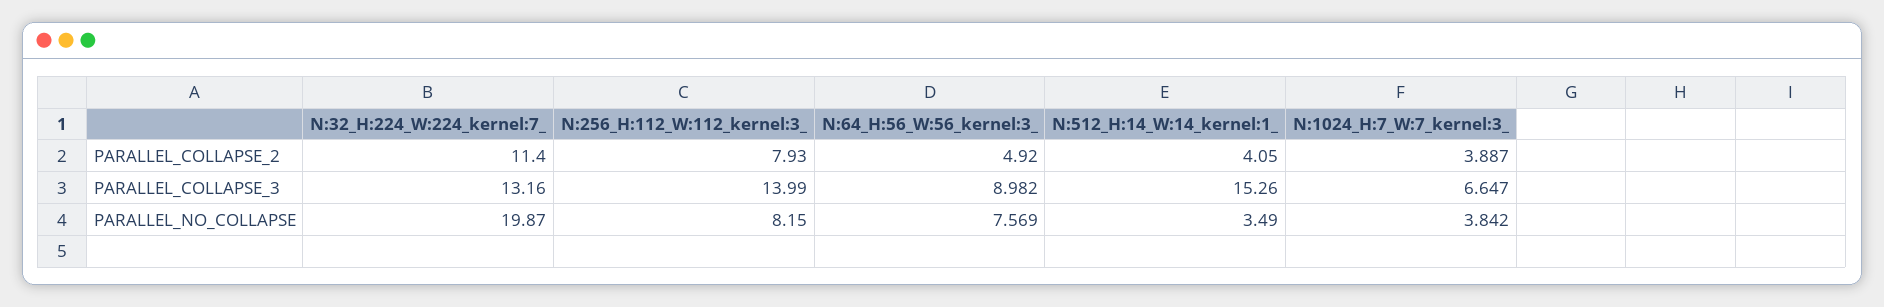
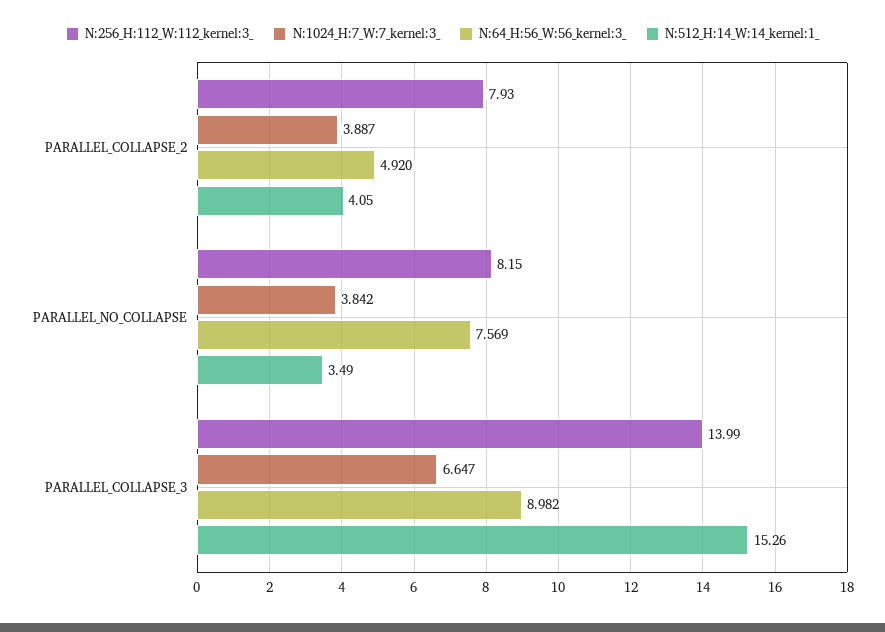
  {
-   "N:32_H:224_W:224_kernel:7_": {
-     "PARALLEL_COLLAPSE_2": 11.4,
-     "PARALLEL_COLLAPSE_3": 13.16,
-     "PARALLEL_NO_COLLAPSE": 19.87
-   },
    "N:256_H:112_W:112_kernel:3_": {
      "PARALLEL_COLLAPSE_2": 7.93,
      "PARALLEL_COLLAPSE_3": 13.99,
      "PARALLEL_NO_COLLAPSE": 8.15
    },
    "N:64_H:56_W:56_kernel:3_": {
      "PARALLEL_COLLAPSE_2": 4.92,
      "PARALLEL_COLLAPSE_3": 8.982,
      "PARALLEL_NO_COLLAPSE": 7.569
    },
    "N:512_H:14_W:14_kernel:1_": {
      "PARALLEL_COLLAPSE_2": 4.05,
      "PARALLEL_COLLAPSE_3": 15.26,
      "PARALLEL_NO_COLLAPSE": 3.49
    },
    "N:1024_H:7_W:7_kernel:3_": {
      "PARALLEL_COLLAPSE_2": 3.887,
      "PARALLEL_COLLAPSE_3": 6.647,
      "PARALLEL_NO_COLLAPSE": 3.842
    }
  }

